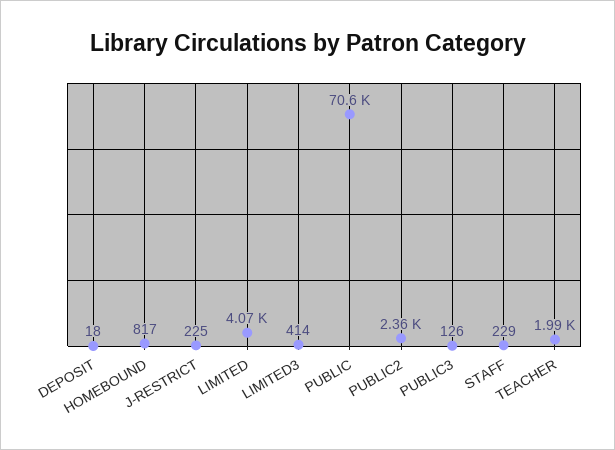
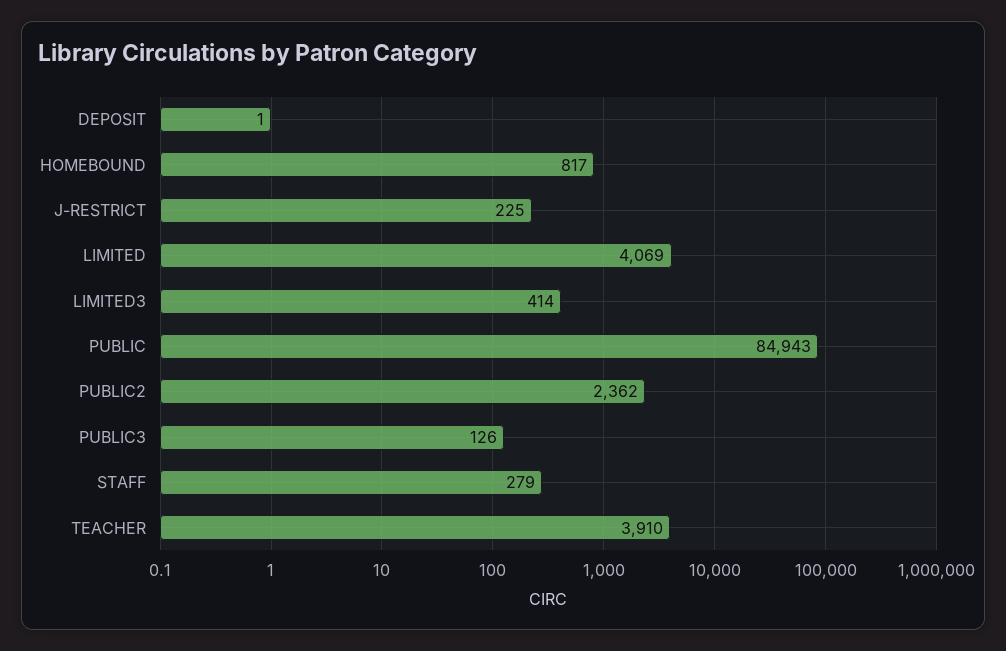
  {
-   "DEPOSIT": 18,
+   "DEPOSIT": 1,
    "HOMEBOUND": 817,
    "J-RESTRICT": 225,
    "LIMITED": 4069,
    "LIMITED3": 414,
-   "PUBLIC": 70600,
+   "PUBLIC": 84943,
    "PUBLIC2": 2362,
    "PUBLIC3": 126,
-   "STAFF": 229,
+   "STAFF": 279,
-   "TEACHER": 1990
+   "TEACHER": 3910
  }

